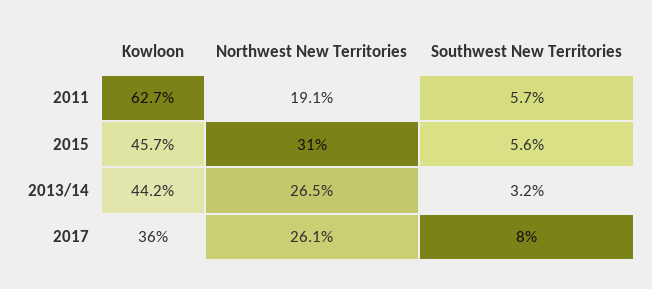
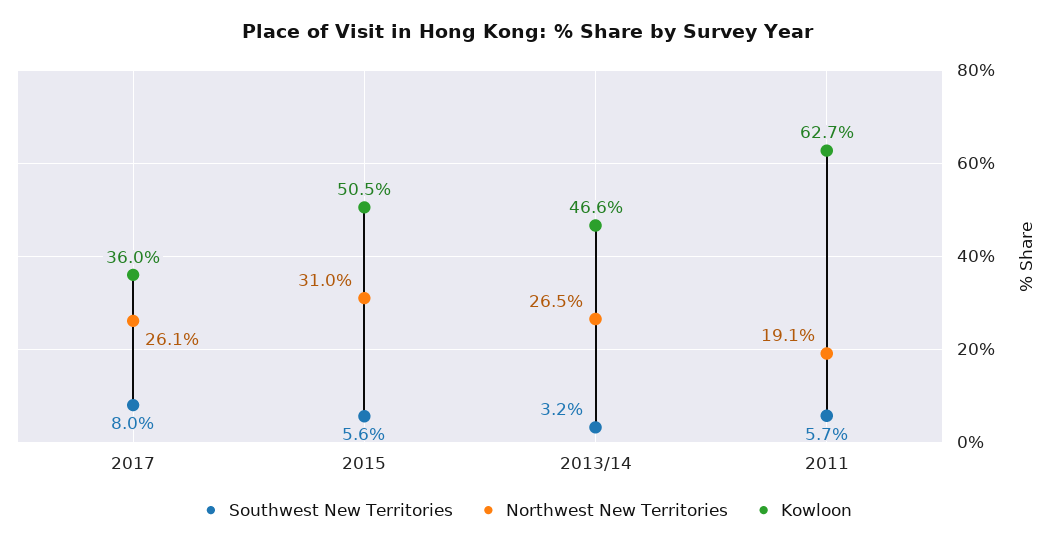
  {
    "Kowloon": {
      "2011": 62.7,
-     "2015": 45.7,
+     "2015": 50.5,
-     "2013/14": 44.2,
+     "2013/14": 46.6,
      "2017": 36
    },
    "Northwest New Territories": {
      "2011": 19.1,
      "2015": 31,
      "2013/14": 26.5,
      "2017": 26.1
    },
    "Southwest New Territories": {
      "2011": 5.7,
      "2015": 5.6,
      "2013/14": 3.2,
      "2017": 8
    }
  }

